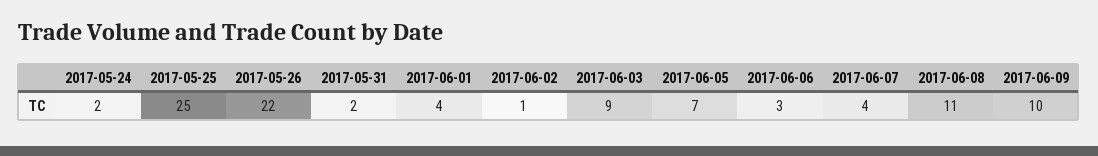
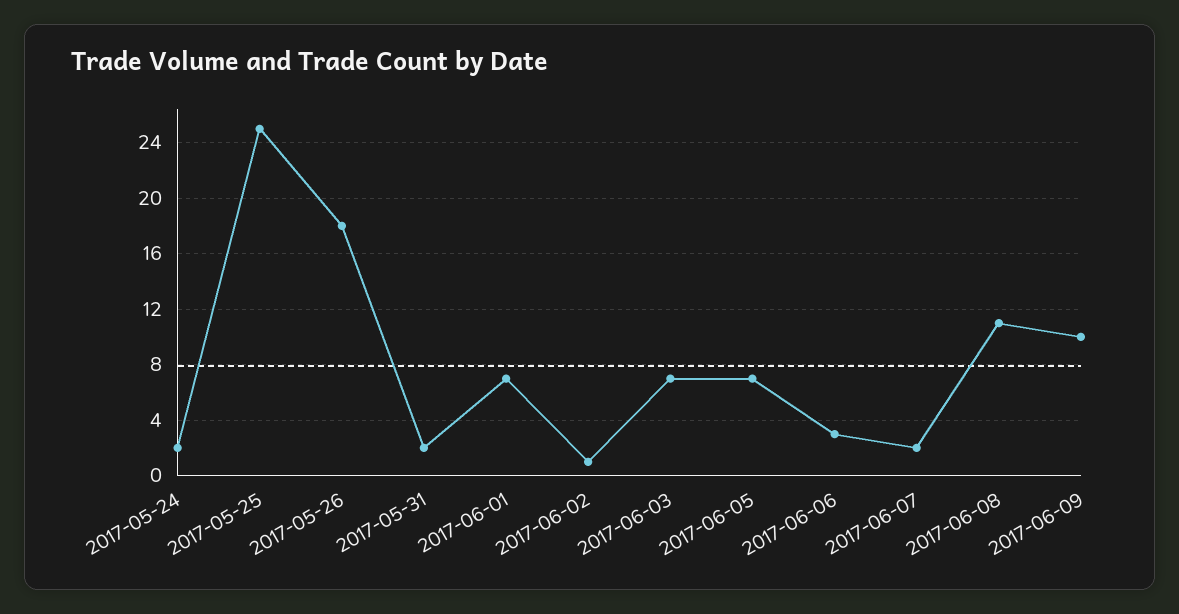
  {
    "2017-05-24": 2,
    "2017-05-25": 25,
-   "2017-05-26": 22,
+   "2017-05-26": 18,
    "2017-05-31": 2,
-   "2017-06-01": 4,
+   "2017-06-01": 7,
    "2017-06-02": 1,
-   "2017-06-03": 9,
+   "2017-06-03": 7,
    "2017-06-05": 7,
    "2017-06-06": 3,
-   "2017-06-07": 4,
+   "2017-06-07": 2,
    "2017-06-08": 11,
    "2017-06-09": 10
  }

